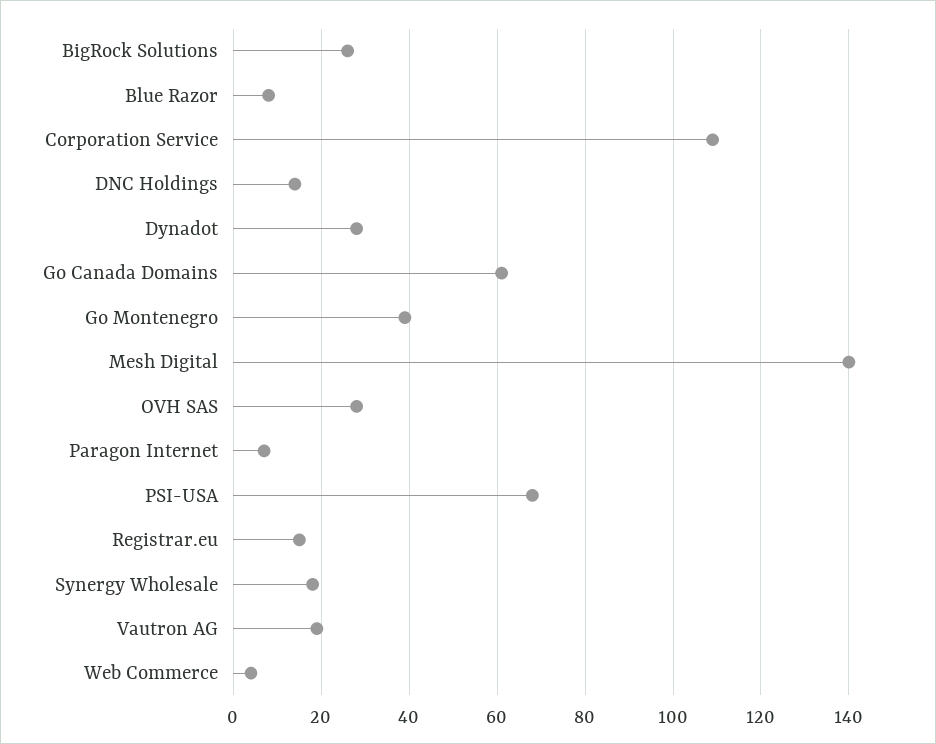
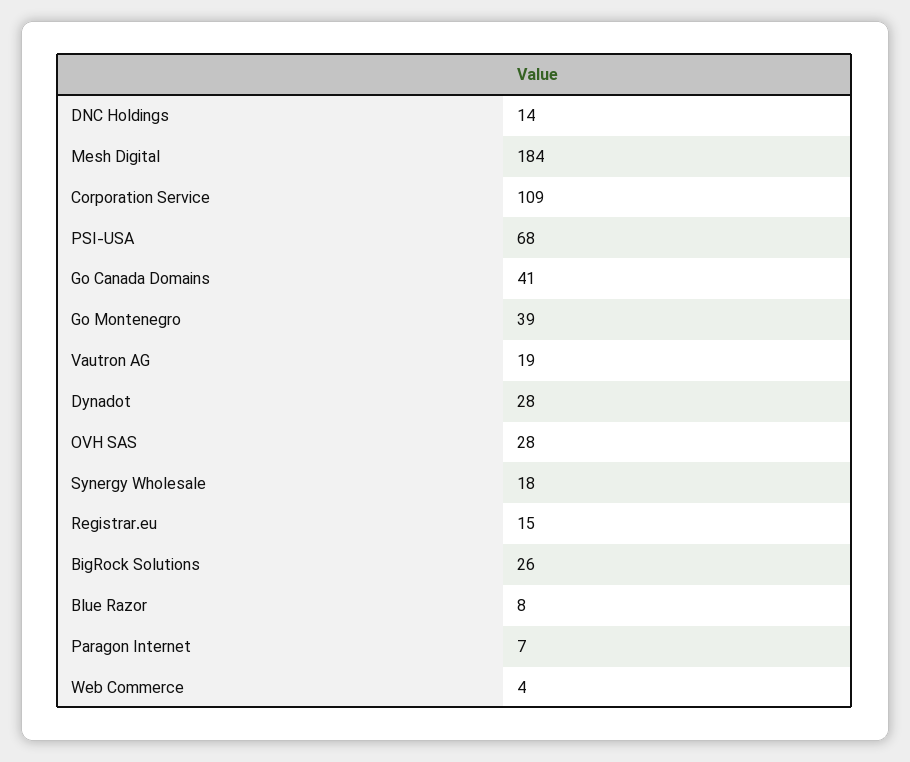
  {
    "BigRock Solutions": 26,
    "Blue Razor": 8,
    "Corporation Service": 109,
    "DNC Holdings": 14,
    "Dynadot": 28,
-   "Go Canada Domains": 60,
+   "Go Canada Domains": 41,
    "Go Montenegro": 39,
-   "Mesh Digital": 140,
+   "Mesh Digital": 184,
    "OVH SAS": 28,
    "Paragon Internet": 7,
    "PSI-USA": 68,
    "Registrar.eu": 15,
    "Synergy Wholesale": 18,
    "Vautron AG": 19,
    "Web Commerce": 4
  }

